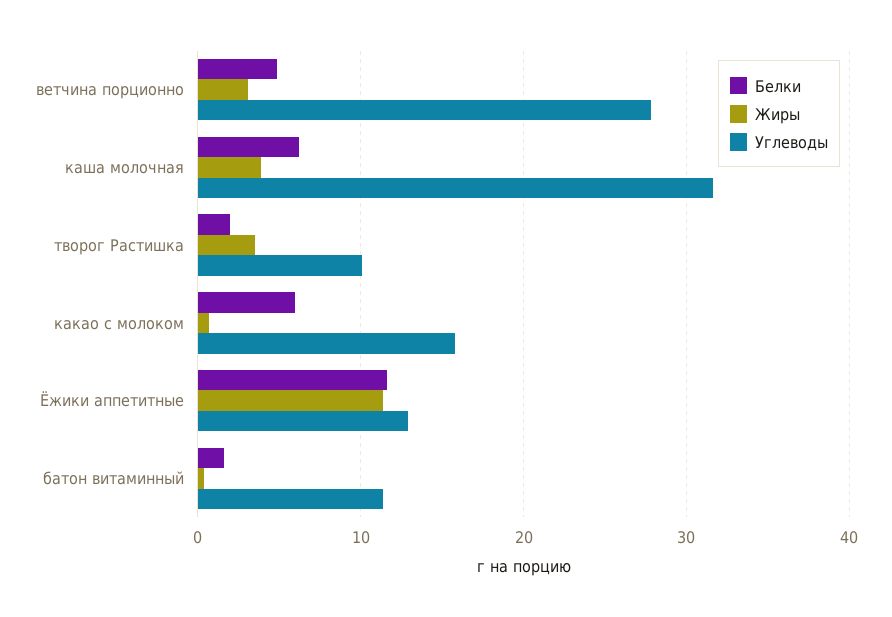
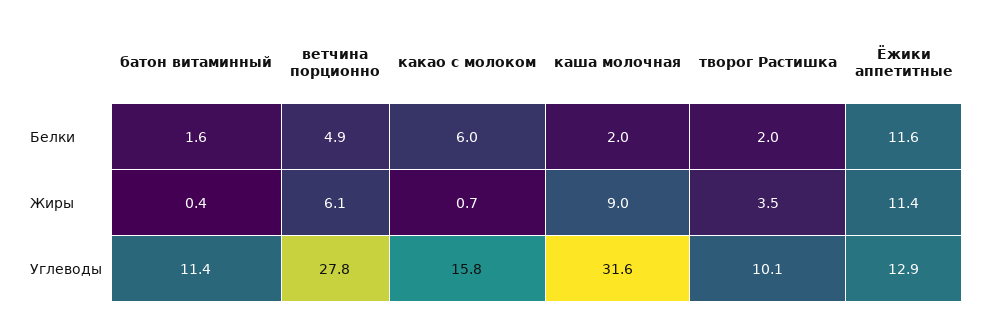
  {
    "Белки": {
      "ветчина порционно": 4.9,
-     "каша молочная": 6,
+     "каша молочная": 2,
      "творог Растишка": 2,
      "какао с молоком": 6,
      "Ёжики аппетитные": 11.6,
      "батон витаминный": 1.6
    },
    "Жиры": {
-     "ветчина порционно": 3,
+     "ветчина порционно": 6.1,
-     "каша молочная": 4,
+     "каша молочная": 9,
      "творог Растишка": 3.5,
      "какао с молоком": 0.7,
      "Ёжики аппетитные": 11.4,
      "батон витаминный": 0.4
    },
    "Углеводы": {
      "ветчина порционно": 27.8,
      "каша молочная": 31.6,
      "творог Растишка": 10.1,
      "какао с молоком": 15.8,
      "Ёжики аппетитные": 12.9,
      "батон витаминный": 11.4
    }
  }

